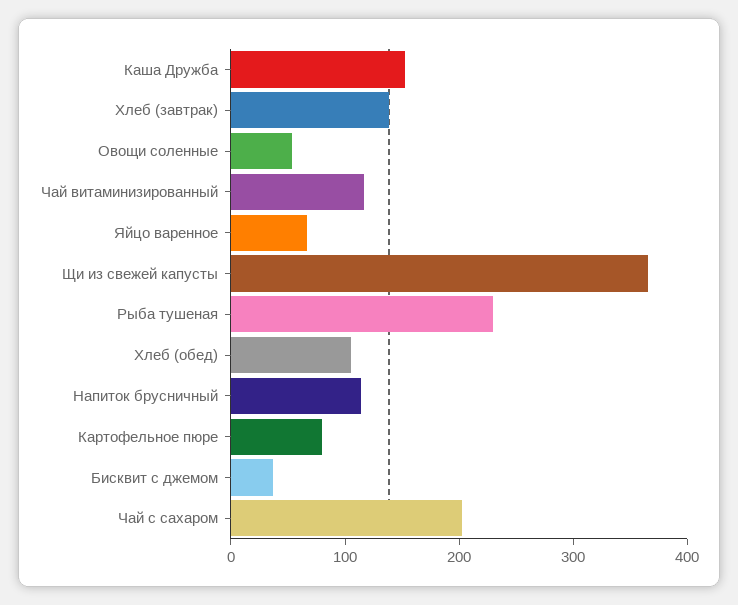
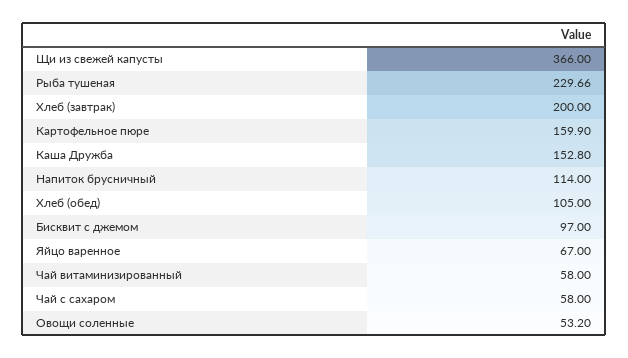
  {
    "Каша Дружба": 152.8,
-   "Хлеб (завтрак)": 140,
+   "Хлеб (завтрак)": 200,
    "Овощи соленные": 53.2,
-   "Чай витаминизированный": 120,
+   "Чай витаминизированный": 58,
    "Яйцо варенное": 67,
    "Щи из свежей капусты": 366,
    "Рыба тушеная": 229.66,
    "Хлеб (обед)": 105,
    "Напиток брусничный": 114,
-   "Картофельное пюре": 80,
+   "Картофельное пюре": 159.9,
-   "Бисквит с джемом": 40,
+   "Бисквит с джемом": 97,
-   "Чай с сахаром": 200
+   "Чай с сахаром": 58
  }

